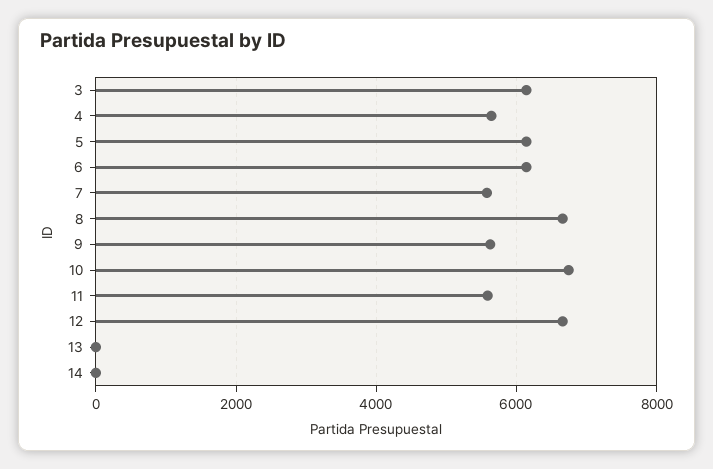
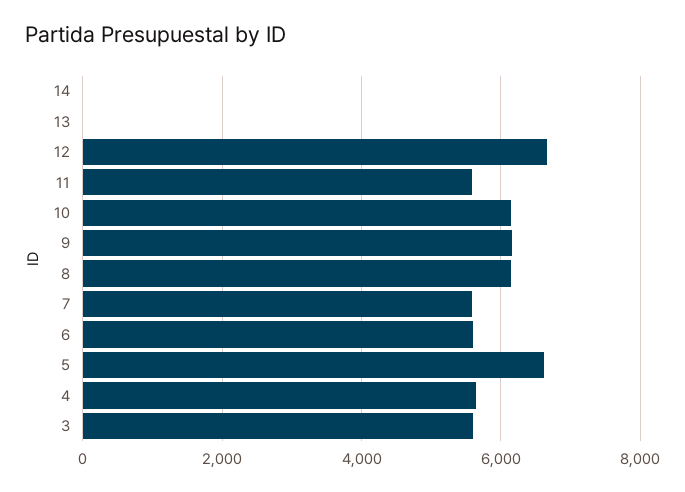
  {
-   "3": 6200,
+   "3": 5600,
    "4": 5600,
-   "5": 6200,
+   "5": 6600,
-   "6": 6200,
+   "6": 5600,
    "7": 5600,
-   "8": 6600,
+   "8": 6200,
-   "9": 5600,
+   "9": 6200,
-   "10": 6800,
+   "10": 6200,
    "11": 5600,
    "12": 6600,
    "13": 0,
    "14": 0
  }

